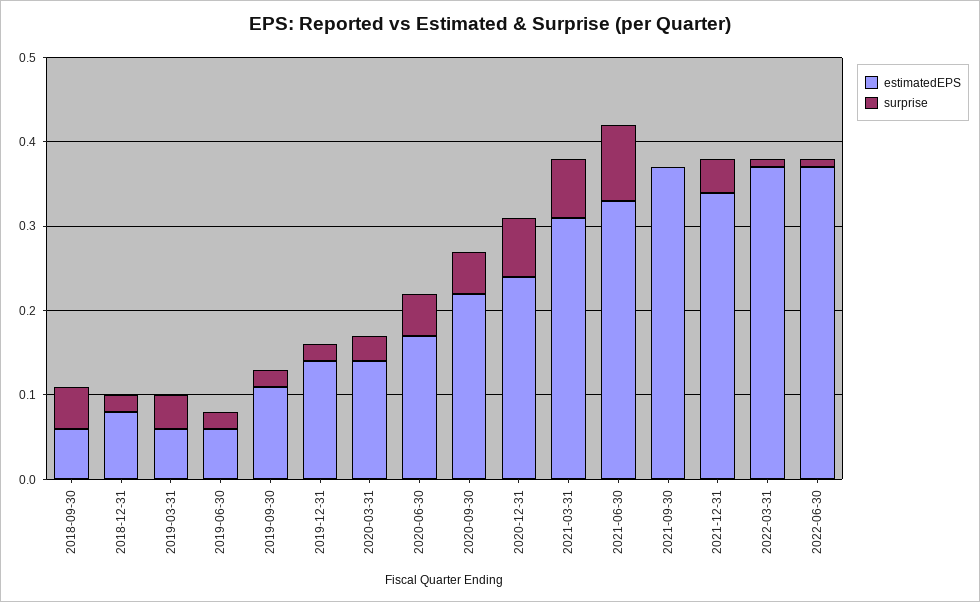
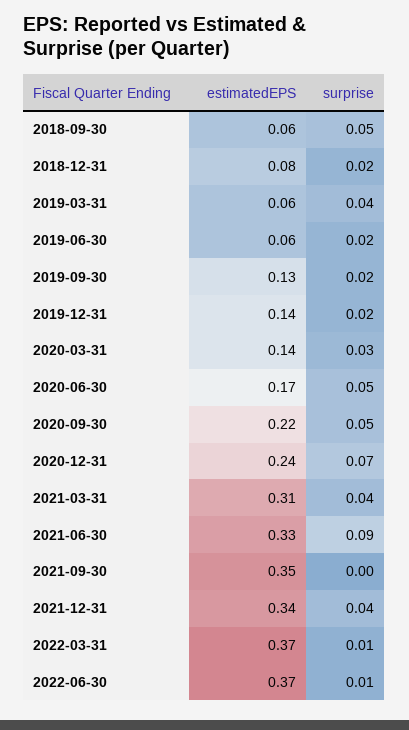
  {
    "estimatedEPS": {
      "2018-09-30": 0.06,
      "2018-12-31": 0.08,
      "2019-03-31": 0.06,
      "2019-06-30": 0.06,
-     "2019-09-30": 0.11,
+     "2019-09-30": 0.13,
      "2019-12-31": 0.14,
      "2020-03-31": 0.14,
      "2020-06-30": 0.17,
      "2020-09-30": 0.22,
      "2020-12-31": 0.24,
      "2021-03-31": 0.31,
      "2021-06-30": 0.33,
-     "2021-09-30": 0.37,
+     "2021-09-30": 0.35,
      "2021-12-31": 0.34,
      "2022-03-31": 0.37,
      "2022-06-30": 0.37
    },
    "surprise": {
      "2018-09-30": 0.05,
      "2018-12-31": 0.02,
      "2019-03-31": 0.04,
      "2019-06-30": 0.02,
      "2019-09-30": 0.02,
      "2019-12-31": 0.02,
      "2020-03-31": 0.03,
      "2020-06-30": 0.05,
      "2020-09-30": 0.05,
      "2020-12-31": 0.07,
-     "2021-03-31": 0.07,
+     "2021-03-31": 0.04,
      "2021-06-30": 0.09,
      "2021-09-30": 0,
      "2021-12-31": 0.04,
      "2022-03-31": 0.01,
      "2022-06-30": 0.01
    }
  }

